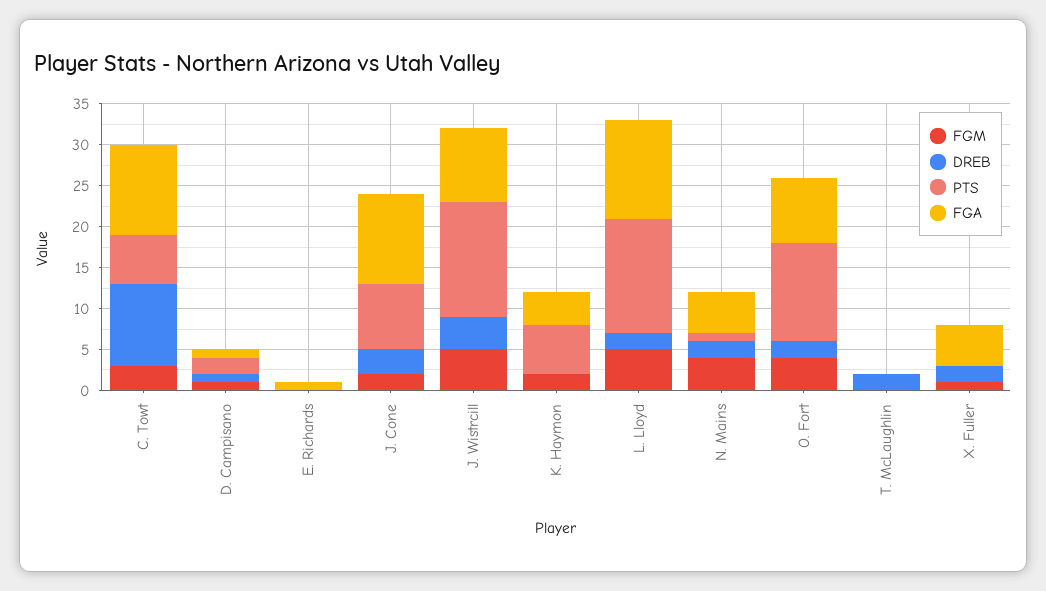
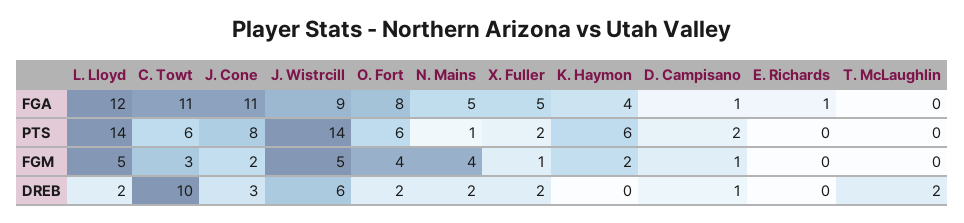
  {
    "FGM": {
      "C. Towt": 3,
      "D. Campisano": 1,
      "E. Richards": 0,
      "J. Cone": 2,
      "J. Wistrcill": 5,
      "K. Haymon": 2,
      "L. Lloyd": 5,
      "N. Mains": 4,
      "O. Fort": 4,
      "T. McLaughlin": 0,
      "X. Fuller": 1
    },
    "DREB": {
      "C. Towt": 10,
      "D. Campisano": 1,
      "E. Richards": 0,
      "J. Cone": 3,
-     "J. Wistrcill": 4,
+     "J. Wistrcill": 6,
      "K. Haymon": 0,
      "L. Lloyd": 2,
      "N. Mains": 2,
      "O. Fort": 2,
      "T. McLaughlin": 2,
      "X. Fuller": 2
    },
    "PTS": {
      "C. Towt": 6,
      "D. Campisano": 2,
      "E. Richards": 0,
      "J. Cone": 8,
      "J. Wistrcill": 14,
      "K. Haymon": 6,
      "L. Lloyd": 14,
      "N. Mains": 1,
-     "O. Fort": 12,
+     "O. Fort": 6,
      "T. McLaughlin": 0,
-     "X. Fuller": 0
+     "X. Fuller": 2
    },
    "FGA": {
      "C. Towt": 11,
      "D. Campisano": 1,
      "E. Richards": 1,
      "J. Cone": 11,
      "J. Wistrcill": 9,
      "K. Haymon": 4,
      "L. Lloyd": 12,
      "N. Mains": 5,
      "O. Fort": 8,
      "T. McLaughlin": 0,
      "X. Fuller": 5
    }
  }

